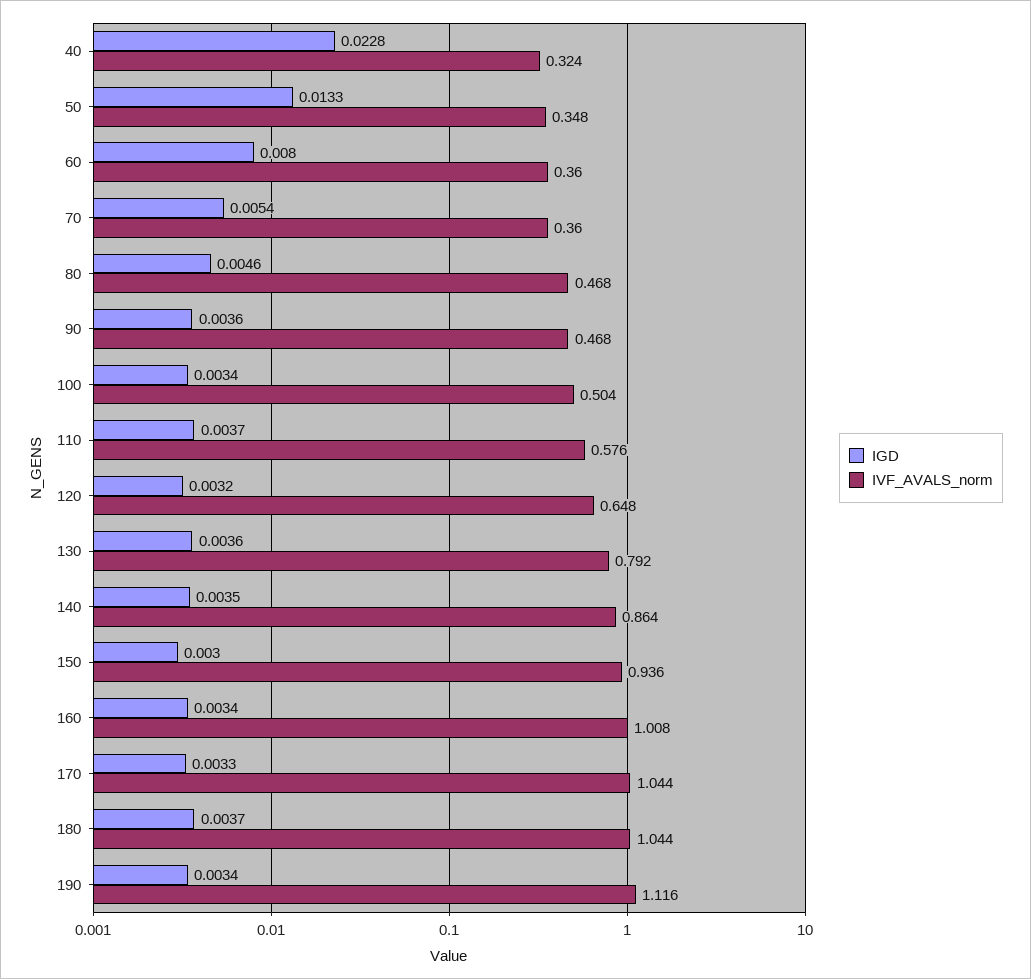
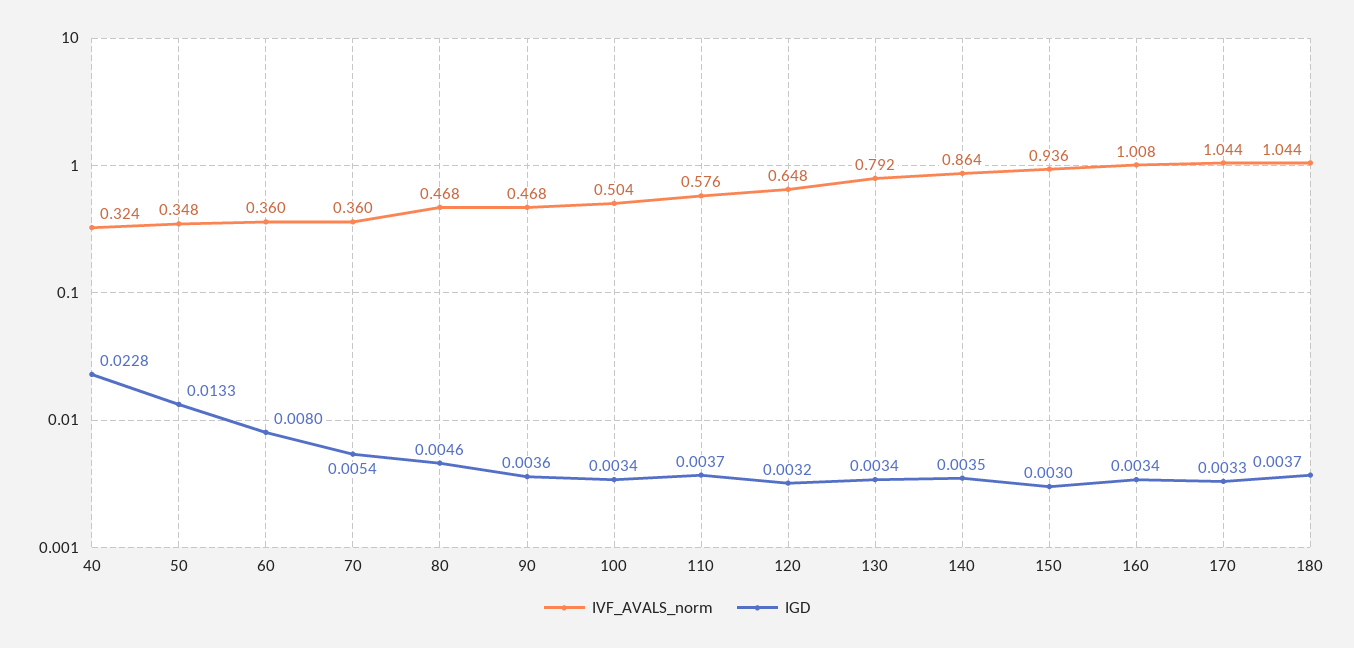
  {
    "IGD": {
      "40": 0.0228,
      "50": 0.0133,
      "60": 0.008,
      "70": 0.0054,
      "80": 0.0046,
      "90": 0.0036,
      "100": 0.0034,
      "110": 0.0037,
      "120": 0.0032,
-     "130": 0.0036,
+     "130": 0.0034,
      "140": 0.0035,
      "150": 0.003,
      "160": 0.0034,
      "170": 0.0033,
-     "180": 0.0037,
+     "180": 0.0037
-     "190": 0.0034
    },
    "IVF_AVALS_norm": {
      "40": 0.324,
      "50": 0.348,
      "60": 0.36,
      "70": 0.36,
      "80": 0.468,
      "90": 0.468,
      "100": 0.504,
      "110": 0.576,
      "120": 0.648,
      "130": 0.792,
      "140": 0.864,
      "150": 0.936,
      "160": 1.008,
      "170": 1.044,
-     "180": 1.044,
+     "180": 1.044
-     "190": 1.116
    }
  }

